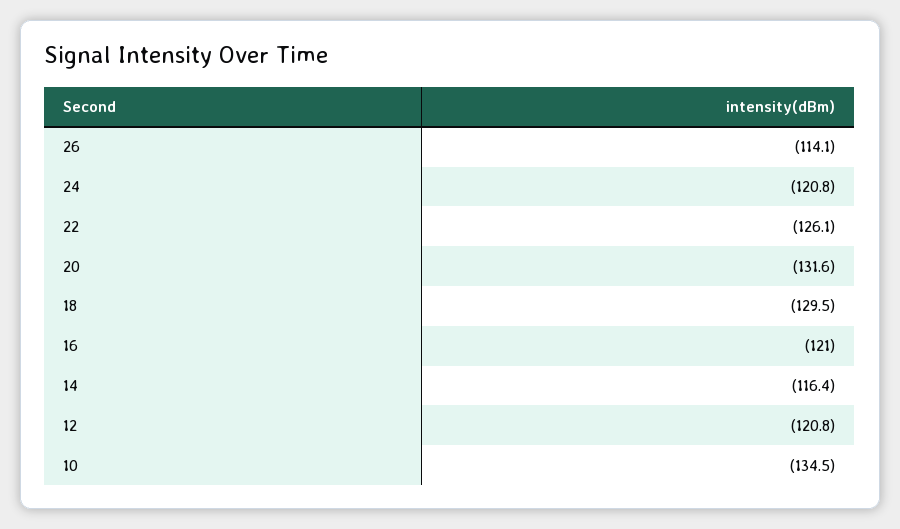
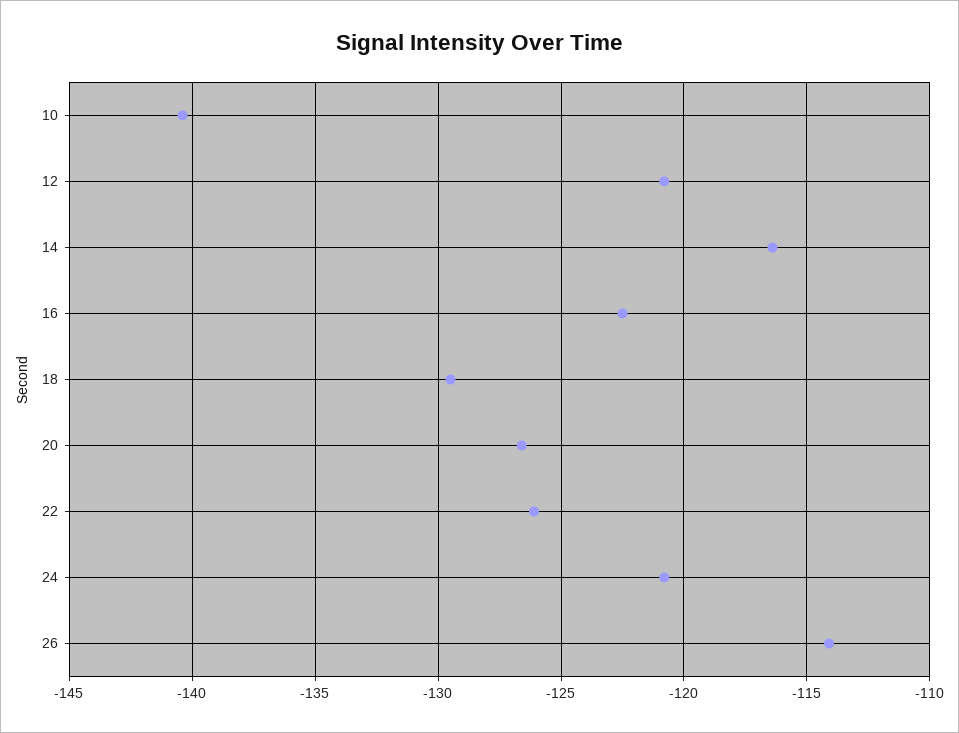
  {
    "26": -114.1,
    "24": -120.8,
    "22": -126.1,
-   "20": -131.6,
+   "20": -126.5,
    "18": -129.5,
-   "16": -121,
+   "16": -122.5,
    "14": -116.4,
    "12": -120.8,
-   "10": -134.5
+   "10": -140.5
  }

